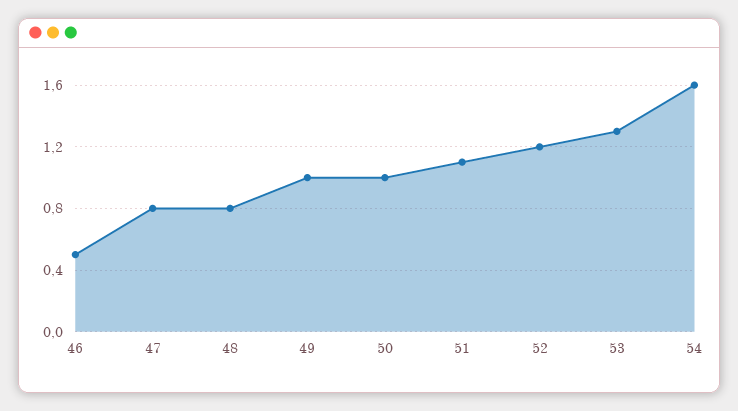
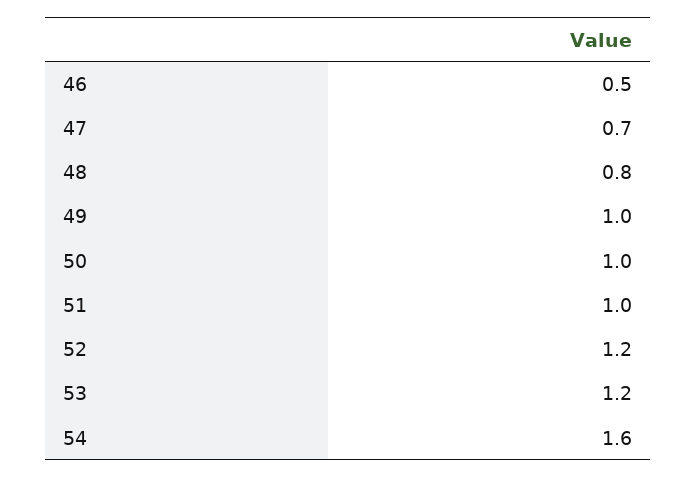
  {
    "46": 0.5,
-   "47": 0.8,
+   "47": 0.7,
    "48": 0.8,
    "49": 1,
    "50": 1,
-   "51": 1.1,
+   "51": 1,
    "52": 1.2,
-   "53": 1.3,
+   "53": 1.2,
    "54": 1.6
  }

